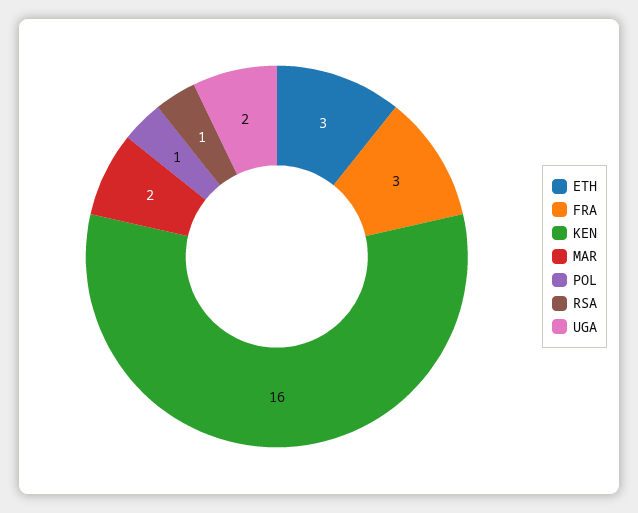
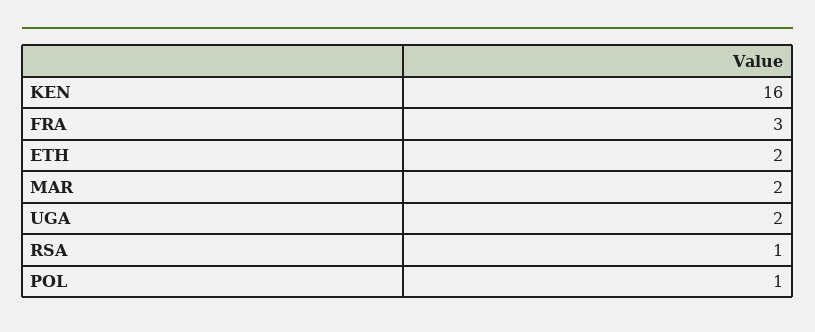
  {
-   "ETH": 3,
+   "ETH": 2,
    "FRA": 3,
    "KEN": 16,
    "MAR": 2,
    "POL": 1,
    "RSA": 1,
    "UGA": 2
  }

